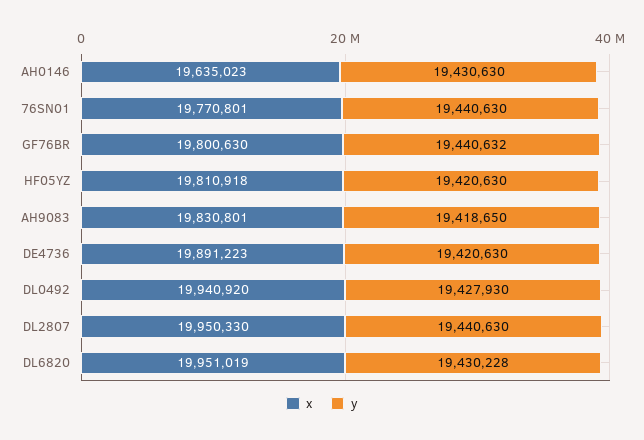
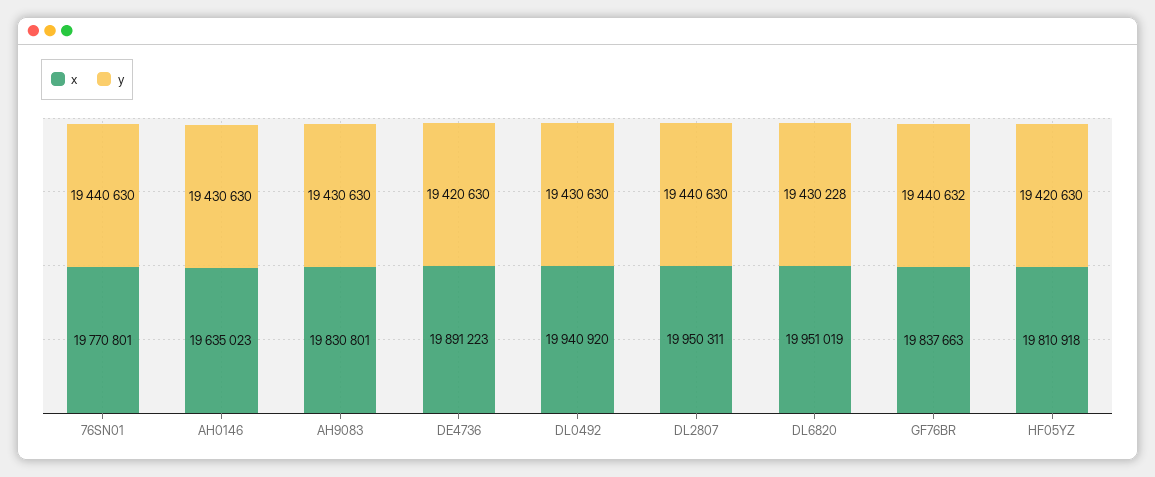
  {
    "x": {
      "AH0146": 19635023,
      "76SN01": 19770801,
-     "GF76BR": 19800630,
+     "GF76BR": 19837663,
      "HF05YZ": 19810918,
      "AH9083": 19830801,
      "DE4736": 19891223,
      "DL0492": 19940920,
-     "DL2807": 19950330,
+     "DL2807": 19950311,
      "DL6820": 19951019
    },
    "y": {
      "AH0146": 19430630,
      "76SN01": 19440630,
      "GF76BR": 19440632,
      "HF05YZ": 19420630,
-     "AH9083": 19418650,
+     "AH9083": 19430630,
      "DE4736": 19420630,
-     "DL0492": 19427930,
+     "DL0492": 19430630,
      "DL2807": 19440630,
      "DL6820": 19430228
    }
  }

